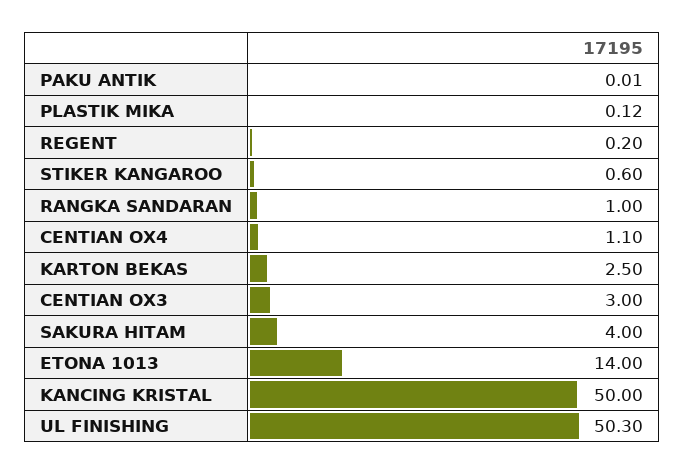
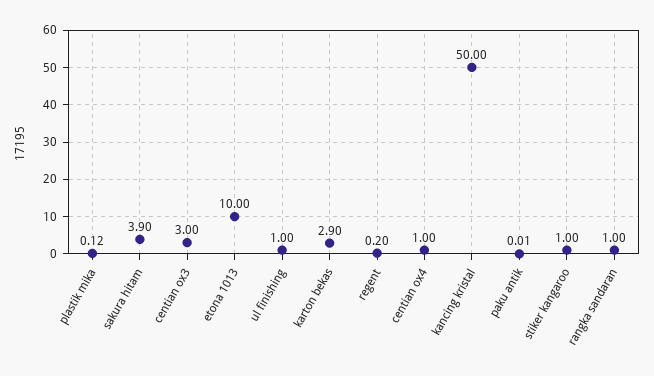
  {
    "PAKU ANTIK": 0.01,
    "PLASTIK MIKA": 0.12,
    "REGENT": 0.2,
-   "STIKER KANGAROO": 0.6,
+   "STIKER KANGAROO": 1,
    "RANGKA SANDARAN": 1,
-   "CENTIAN OX4": 1.1,
+   "CENTIAN OX4": 1,
-   "KARTON BEKAS": 2.5,
+   "KARTON BEKAS": 2.9,
    "CENTIAN OX3": 3,
-   "SAKURA HITAM": 4,
+   "SAKURA HITAM": 3.9,
-   "ETONA 1013": 14,
+   "ETONA 1013": 10,
    "KANCING KRISTAL": 50,
-   "UL FINISHING": 50.3
+   "UL FINISHING": 1
  }

